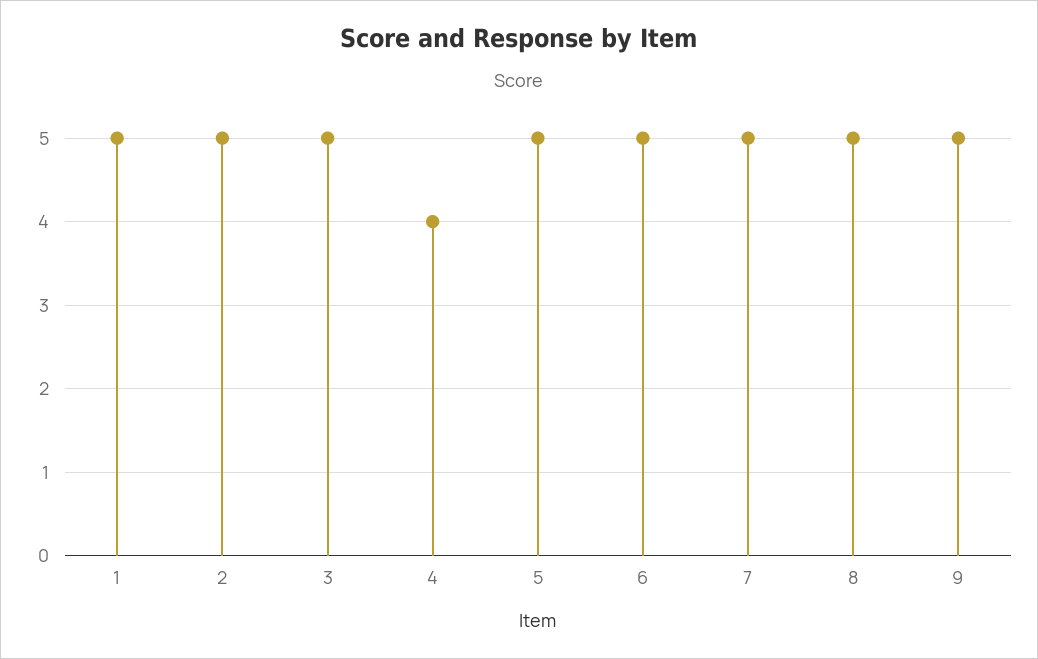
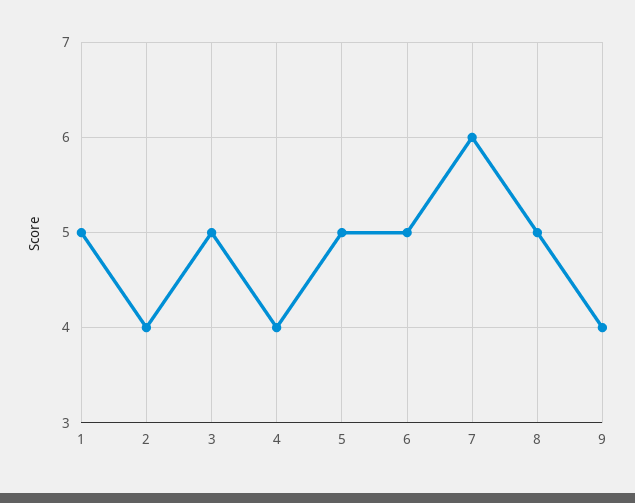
  {
    "1": 5,
-   "2": 5,
+   "2": 4,
    "3": 5,
    "4": 4,
    "5": 5,
    "6": 5,
-   "7": 5,
+   "7": 6,
    "8": 5,
-   "9": 5
+   "9": 4
  }

